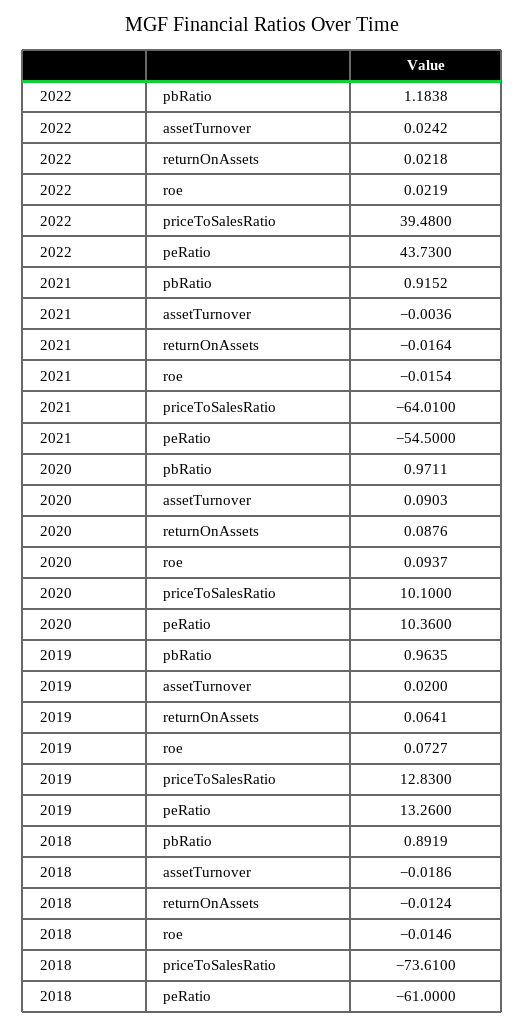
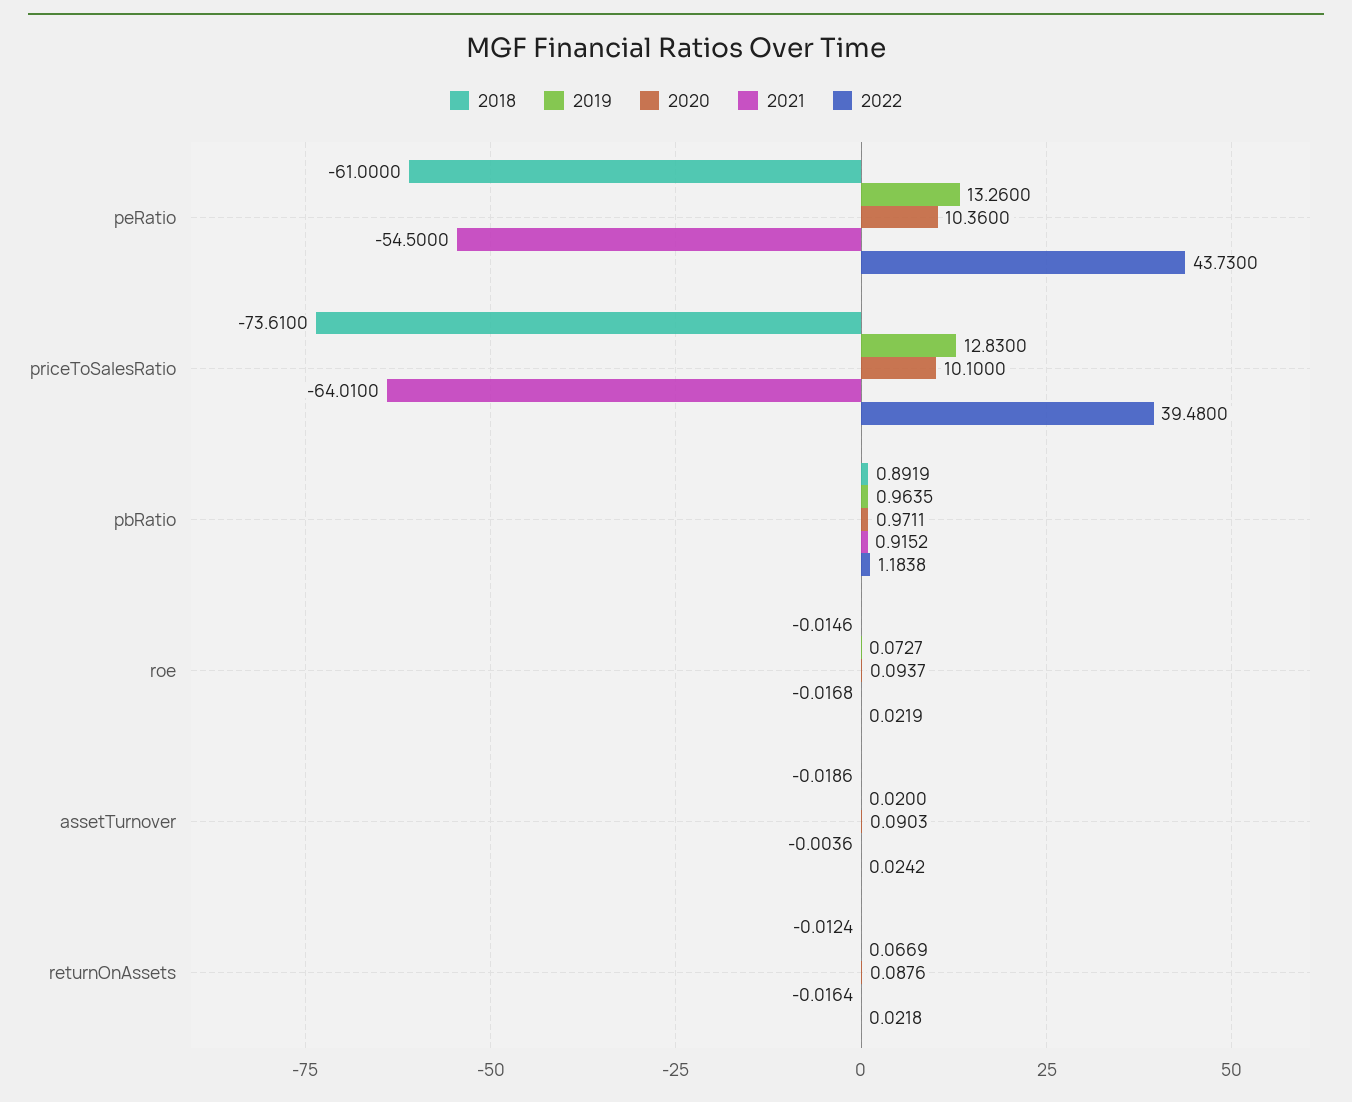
  {
    "2022": {
      "pbRatio": 1.1838,
      "assetTurnover": 0.0242,
      "returnOnAssets": 0.0218,
      "roe": 0.0219,
      "priceToSalesRatio": 39.48,
      "peRatio": 43.73
    },
    "2021": {
      "pbRatio": 0.9152,
      "assetTurnover": -0.0036,
      "returnOnAssets": -0.0164,
-     "roe": -0.0154,
+     "roe": -0.0168,
      "priceToSalesRatio": -64.01,
      "peRatio": -54.5
    },
    "2020": {
      "pbRatio": 0.9711,
      "assetTurnover": 0.0903,
      "returnOnAssets": 0.0876,
      "roe": 0.0937,
      "priceToSalesRatio": 10.1,
      "peRatio": 10.36
    },
    "2019": {
      "pbRatio": 0.9635,
      "assetTurnover": 0.02,
-     "returnOnAssets": 0.0641,
+     "returnOnAssets": 0.0669,
      "roe": 0.0727,
      "priceToSalesRatio": 12.83,
      "peRatio": 13.26
    },
    "2018": {
      "pbRatio": 0.8919,
      "assetTurnover": -0.0186,
      "returnOnAssets": -0.0124,
      "roe": -0.0146,
      "priceToSalesRatio": -73.61,
      "peRatio": -61
    }
  }

